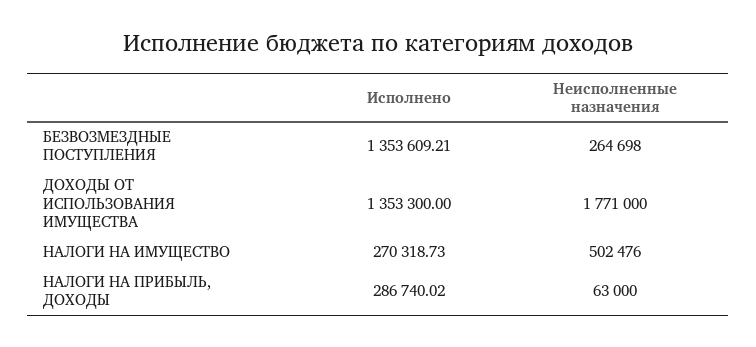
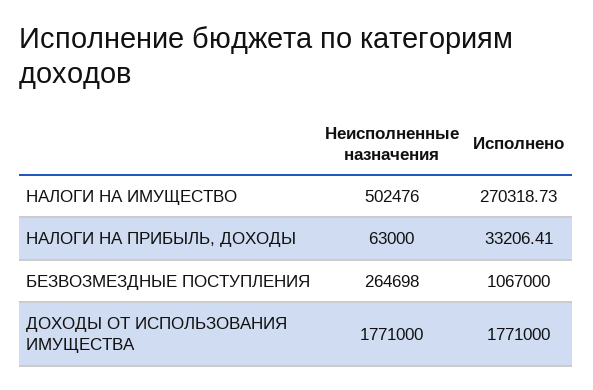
  {
    "Исполнено": {
-     "БЕЗВОЗМЕЗДНЫЕ ПОСТУПЛЕНИЯ": 1353609.21,
+     "БЕЗВОЗМЕЗДНЫЕ ПОСТУПЛЕНИЯ": 1067000,
-     "ДОХОДЫ ОТ ИСПОЛЬЗОВАНИЯ ИМУЩЕСТВА": 1353300,
+     "ДОХОДЫ ОТ ИСПОЛЬЗОВАНИЯ ИМУЩЕСТВА": 1771000,
      "НАЛОГИ НА ИМУЩЕСТВО": 270318.73,
-     "НАЛОГИ НА ПРИБЫЛЬ, ДОХОДЫ": 286740.02
+     "НАЛОГИ НА ПРИБЫЛЬ, ДОХОДЫ": 33206.41
    },
    "Неисполненные назначения": {
      "БЕЗВОЗМЕЗДНЫЕ ПОСТУПЛЕНИЯ": 264698,
      "ДОХОДЫ ОТ ИСПОЛЬЗОВАНИЯ ИМУЩЕСТВА": 1771000,
      "НАЛОГИ НА ИМУЩЕСТВО": 502476,
      "НАЛОГИ НА ПРИБЫЛЬ, ДОХОДЫ": 63000
    }
  }

